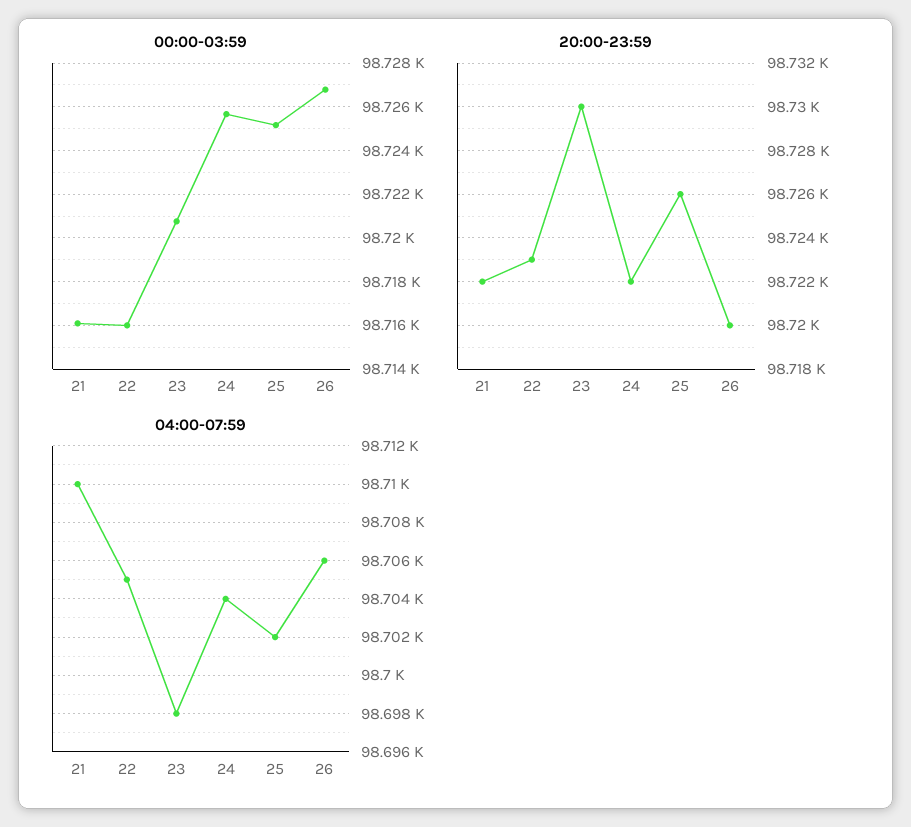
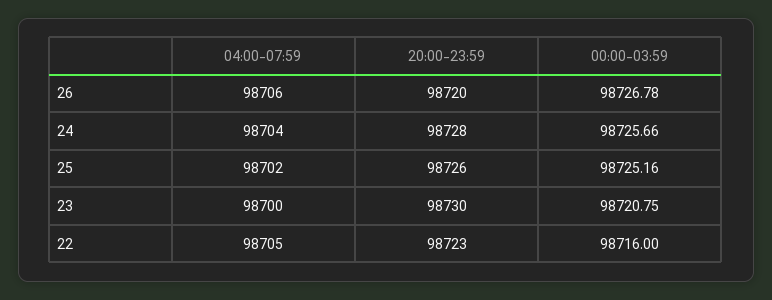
  {
    "00:00-03:59": {
-     "21": 98716,
      "22": 98716,
      "23": 98720.75,
      "24": 98725.66,
      "25": 98725.16,
      "26": 98726.78
    },
    "20:00-23:59": {
-     "21": 98722,
      "22": 98723,
      "23": 98730,
-     "24": 98722,
+     "24": 98728,
      "25": 98726,
      "26": 98720
    },
    "04:00-07:59": {
-     "21": 98710,
      "22": 98705,
-     "23": 98698,
+     "23": 98700,
      "24": 98704,
      "25": 98702,
      "26": 98706
    }
  }

